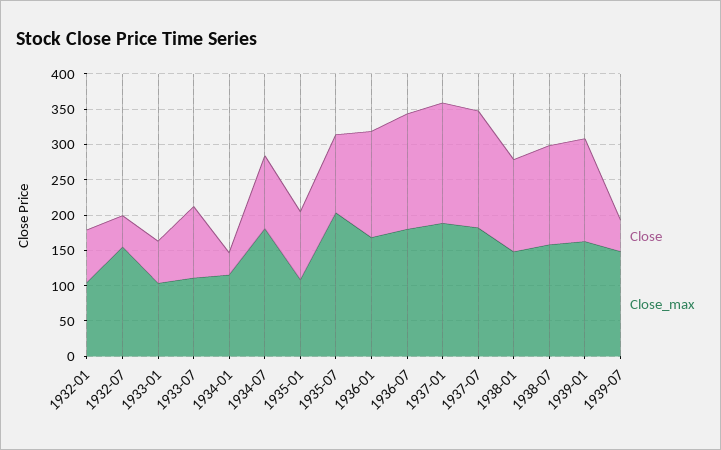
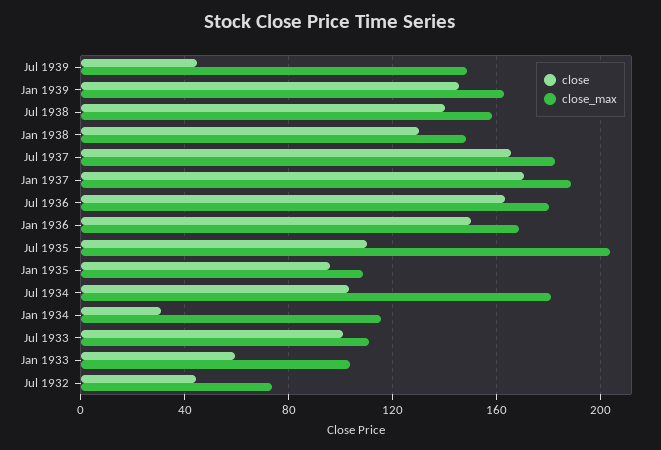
  {
    "Close": {
-     "1932-01": 75,
      "1932-07": 45,
      "1933-01": 60,
      "1933-07": 100,
      "1934-01": 30,
      "1934-07": 105,
      "1935-01": 95,
      "1935-07": 110,
      "1936-01": 150,
      "1936-07": 165,
      "1937-01": 170,
      "1937-07": 165,
      "1938-01": 130,
      "1938-07": 140,
      "1939-01": 145,
      "1939-07": 45
    },
    "Close_max": {
-     "1932-01": 100,
-     "1932-07": 150,
+     "1932-07": 75,
      "1933-01": 105,
      "1933-07": 110,
      "1934-01": 115,
      "1934-07": 180,
      "1935-01": 110,
      "1935-07": 205,
      "1936-01": 170,
      "1936-07": 180,
      "1937-01": 190,
      "1937-07": 180,
      "1938-01": 150,
      "1938-07": 160,
      "1939-01": 165,
      "1939-07": 150
    }
  }

